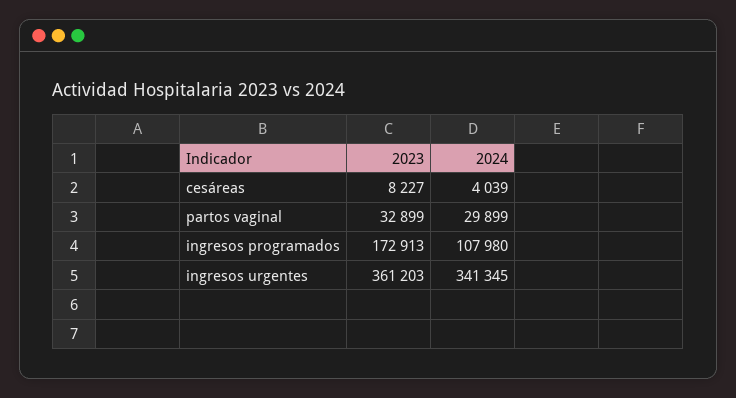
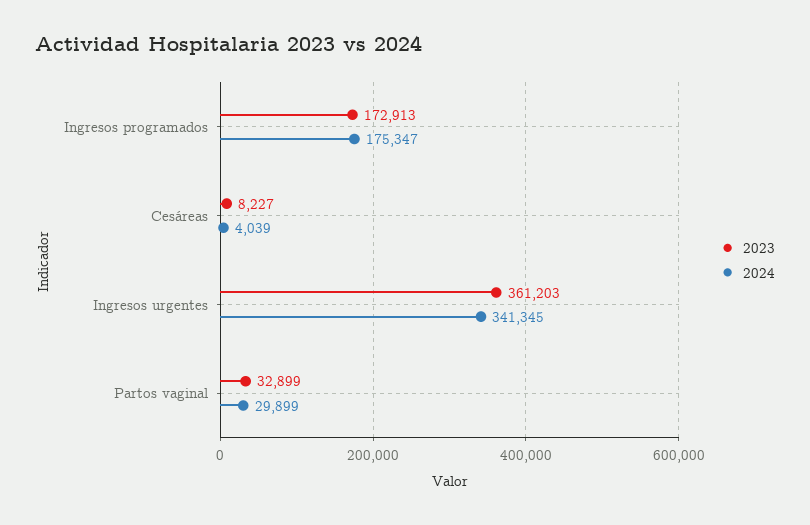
  {
    "2023": {
      "cesáreas": 8227,
      "partos vaginal": 32899,
      "ingresos programados": 172913,
      "ingresos urgentes": 361203
    },
    "2024": {
      "cesáreas": 4039,
      "partos vaginal": 29899,
-     "ingresos programados": 107980,
+     "ingresos programados": 175347,
      "ingresos urgentes": 341345
    }
  }

